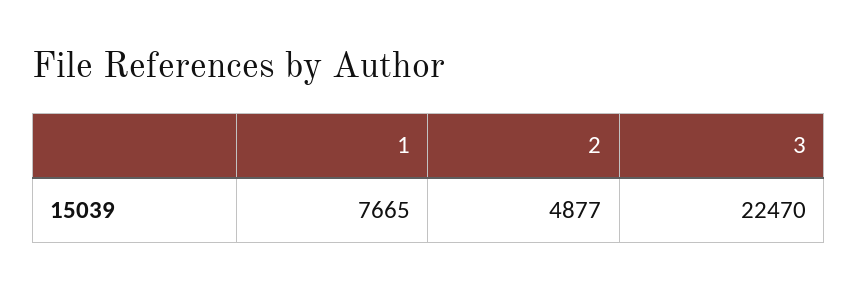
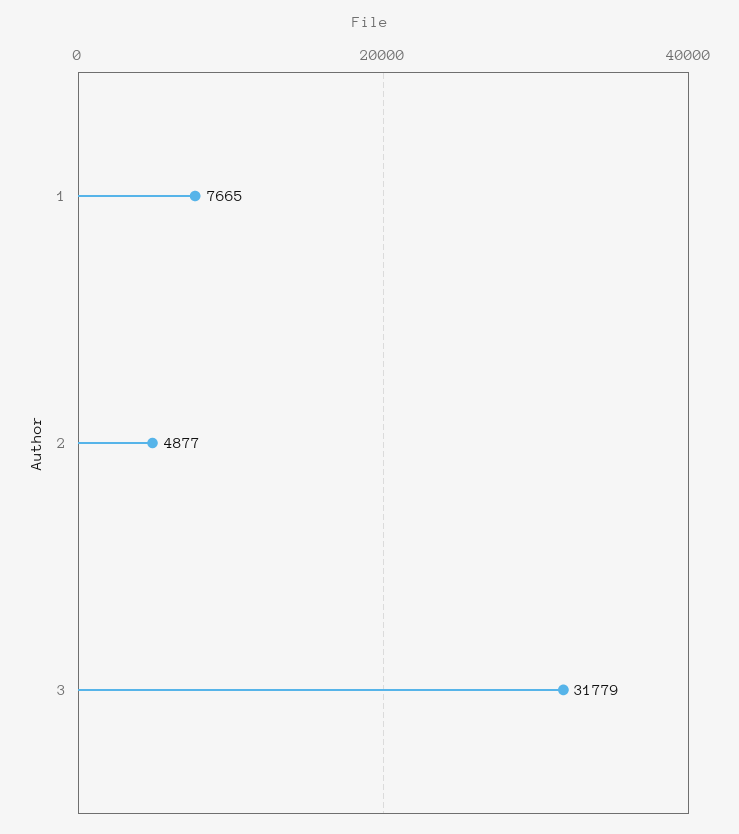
  {
    "1": 7665,
    "2": 4877,
-   "3": 22470
+   "3": 31779
  }

